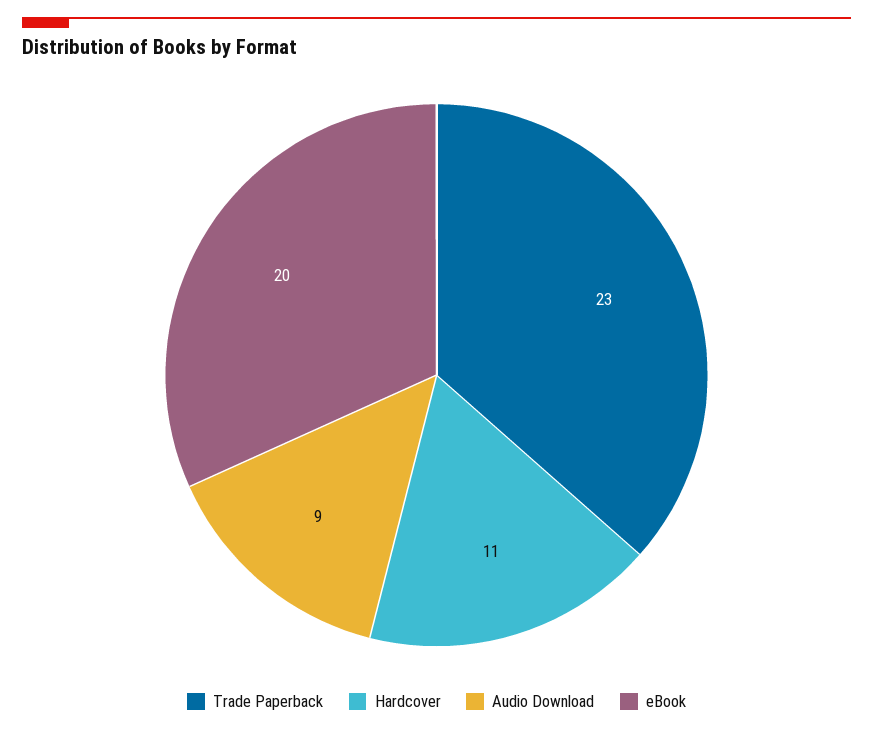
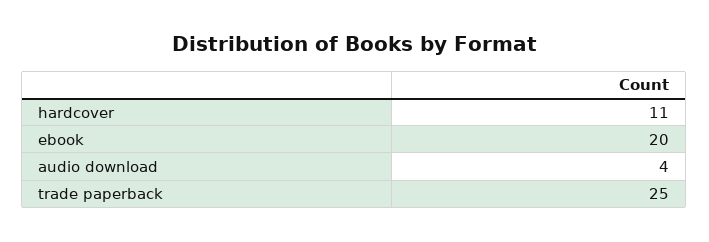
  {
-   "Trade Paperback": 23,
+   "Trade Paperback": 25,
    "Hardcover": 11,
-   "Audio Download": 9,
+   "Audio Download": 4,
    "eBook": 20
  }

